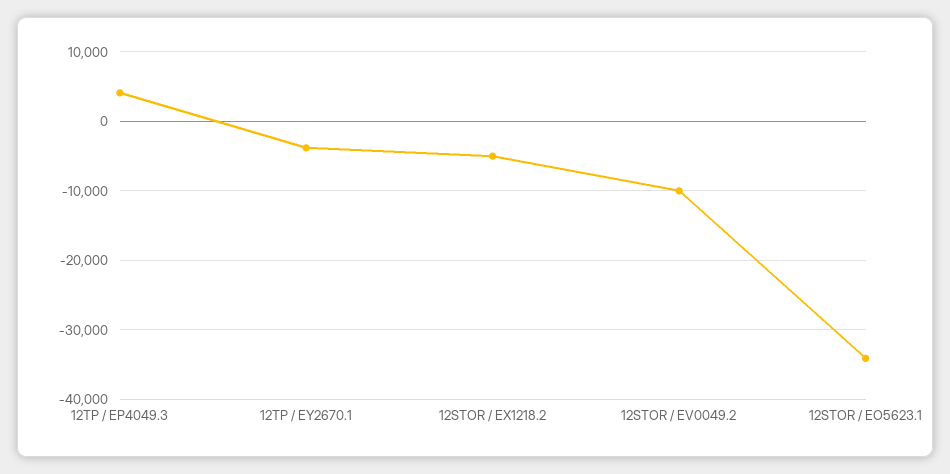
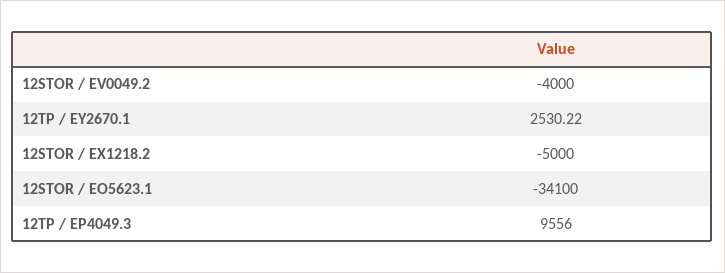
  {
-   "12TP / EP4049.3": 4000,
+   "12TP / EP4049.3": 9556,
-   "12TP / EY2670.1": -4000,
+   "12TP / EY2670.1": 2530.22,
    "12STOR / EX1218.2": -5000,
-   "12STOR / EV0049.2": -10000,
+   "12STOR / EV0049.2": -4000,
    "12STOR / EO5623.1": -34100
  }

